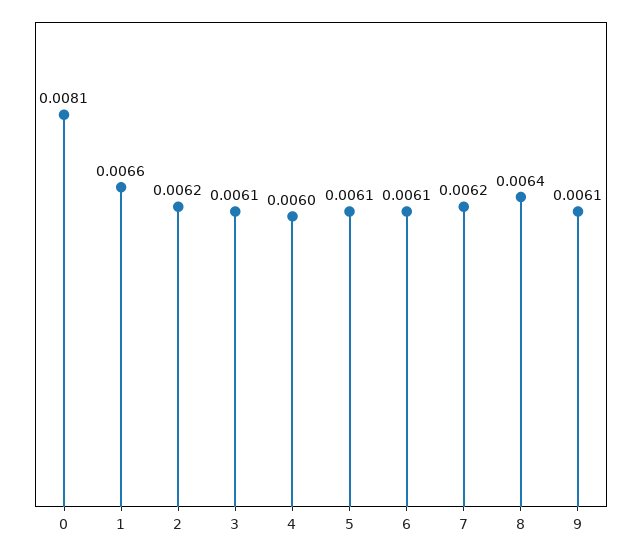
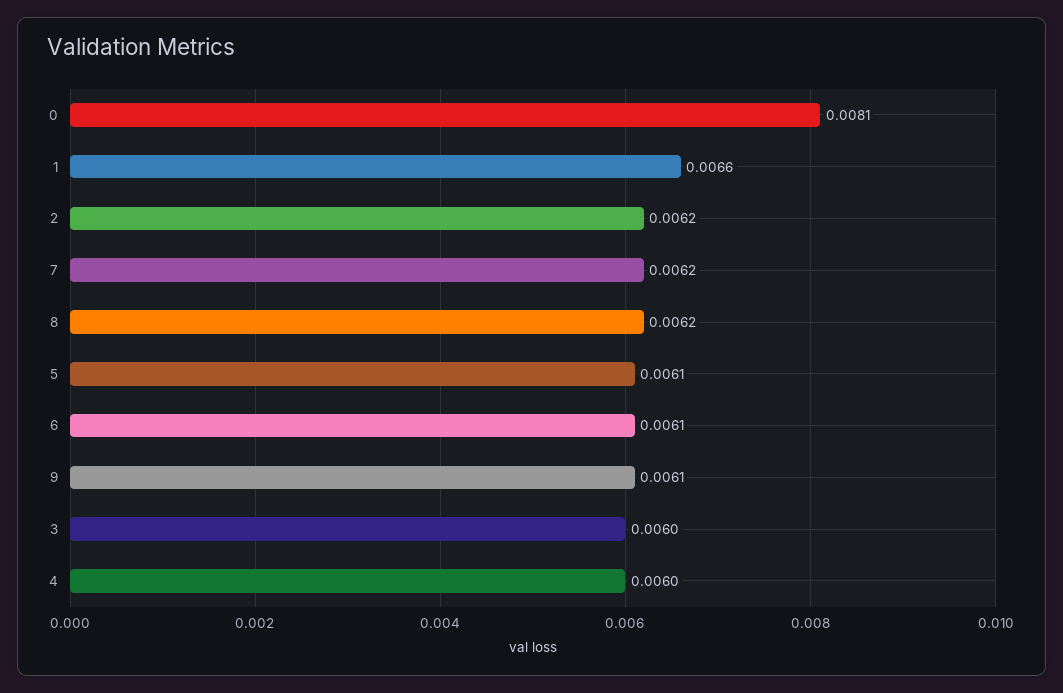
  {
    "0": 0.0081,
    "1": 0.0066,
    "2": 0.0062,
-   "3": 0.0061,
+   "3": 0.006,
    "4": 0.006,
    "5": 0.0061,
    "6": 0.0061,
    "7": 0.0062,
-   "8": 0.0064,
+   "8": 0.0062,
    "9": 0.0061
  }

